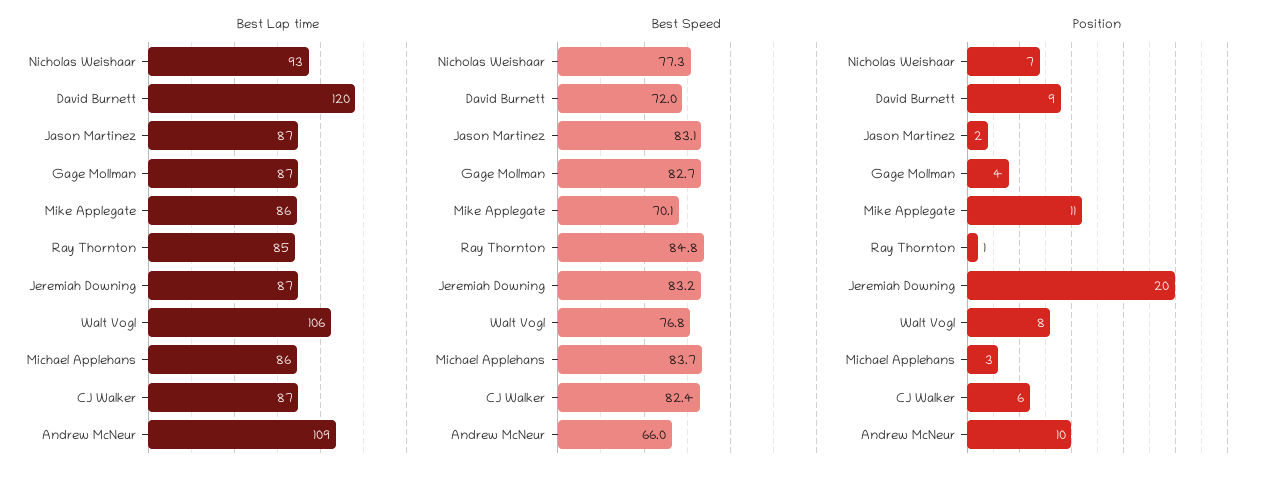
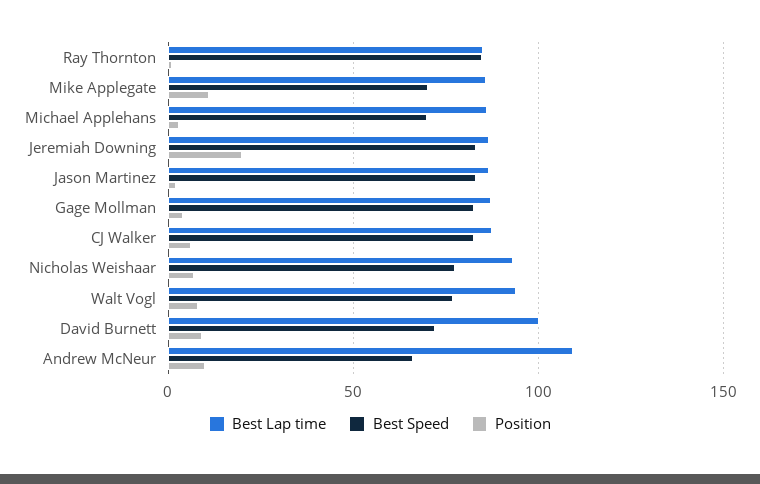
  {
    "Best Lap time": {
      "Nicholas Weishaar": 93,
-     "David Burnett": 120,
+     "David Burnett": 100,
      "Jason Martinez": 87,
      "Gage Mollman": 87,
      "Mike Applegate": 86,
      "Ray Thornton": 85,
      "Jeremiah Downing": 87,
-     "Walt Vogl": 106,
+     "Walt Vogl": 95,
      "Michael Applehans": 86,
      "CJ Walker": 87,
      "Andrew McNeur": 109
    },
    "Best Speed": {
      "Nicholas Weishaar": 77.3,
      "David Burnett": 72,
      "Jason Martinez": 83.1,
      "Gage Mollman": 82.7,
      "Mike Applegate": 70.1,
      "Ray Thornton": 84.8,
      "Jeremiah Downing": 83.2,
      "Walt Vogl": 76.8,
-     "Michael Applehans": 83.7,
+     "Michael Applehans": 70,
      "CJ Walker": 82.4,
      "Andrew McNeur": 66
    },
    "Position": {
      "Nicholas Weishaar": 7,
      "David Burnett": 9,
      "Jason Martinez": 2,
      "Gage Mollman": 4,
      "Mike Applegate": 11,
      "Ray Thornton": 1,
      "Jeremiah Downing": 20,
      "Walt Vogl": 8,
      "Michael Applehans": 3,
      "CJ Walker": 6,
      "Andrew McNeur": 10
    }
  }

